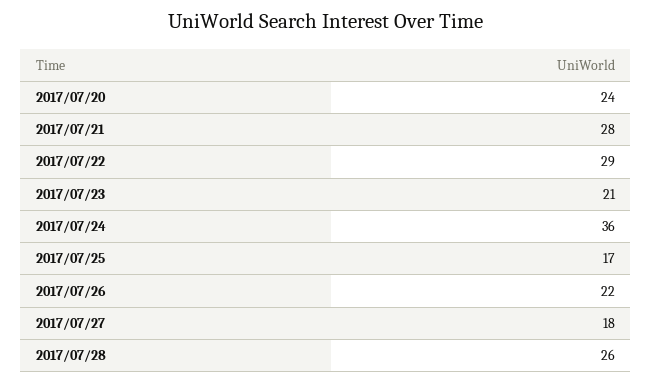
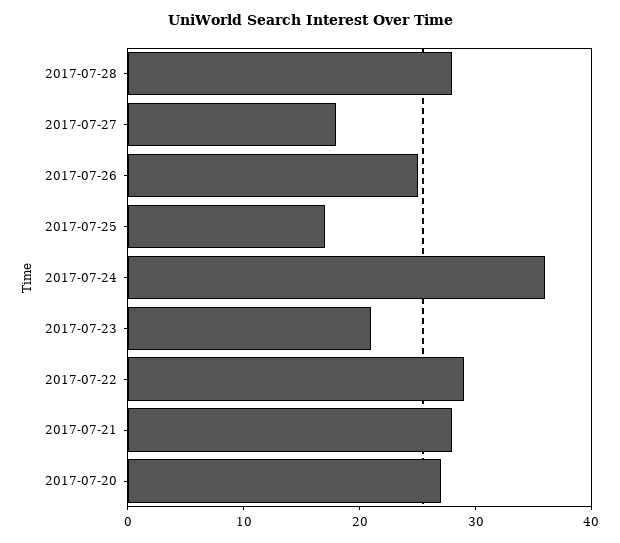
  {
-   "2017/07/20": 24,
+   "2017/07/20": 27,
    "2017/07/21": 28,
    "2017/07/22": 29,
    "2017/07/23": 21,
    "2017/07/24": 36,
    "2017/07/25": 17,
-   "2017/07/26": 22,
+   "2017/07/26": 25,
    "2017/07/27": 18,
-   "2017/07/28": 26
+   "2017/07/28": 28
  }

